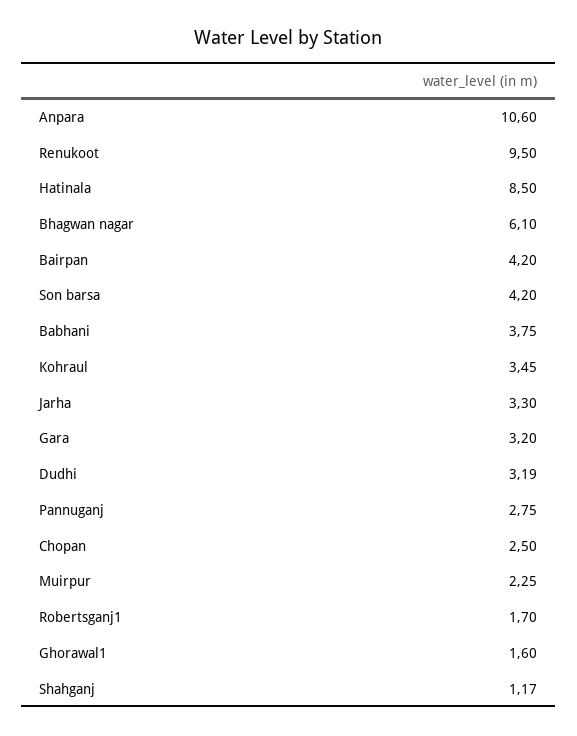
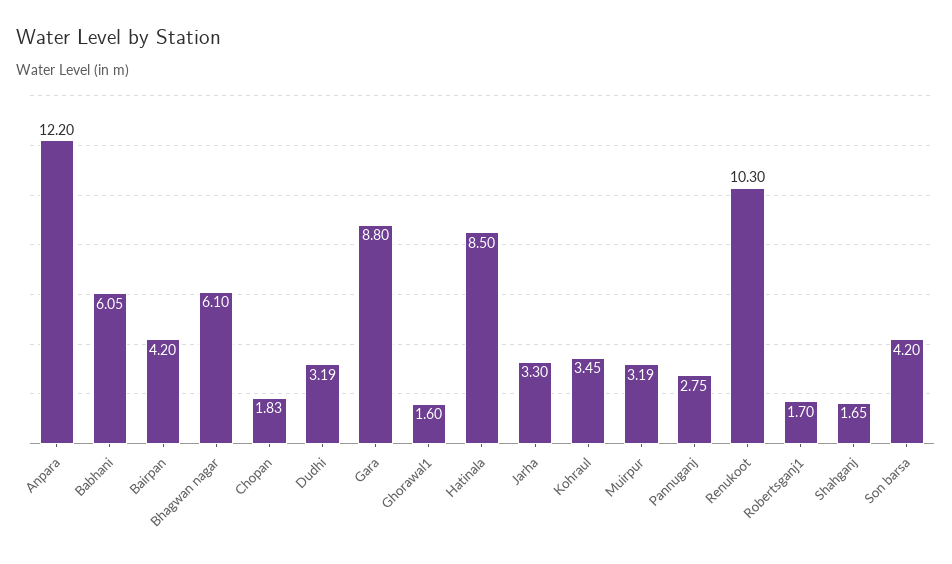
  {
-   "Anpara": 10.6,
+   "Anpara": 12.2,
-   "Renukoot": 9.5,
+   "Renukoot": 10.3,
    "Hatinala": 8.5,
    "Bhagwan nagar": 6.1,
    "Bairpan": 4.2,
    "Son barsa": 4.2,
-   "Babhani": 3.75,
+   "Babhani": 6.05,
    "Kohraul": 3.45,
    "Jarha": 3.3,
-   "Gara": 3.2,
+   "Gara": 8.8,
    "Dudhi": 3.19,
    "Pannuganj": 2.75,
-   "Chopan": 2.5,
+   "Chopan": 1.83,
-   "Muirpur": 2.25,
+   "Muirpur": 3.19,
    "Robertsganj1": 1.7,
    "Ghorawal1": 1.6,
-   "Shahganj": 1.17
+   "Shahganj": 1.65
  }

